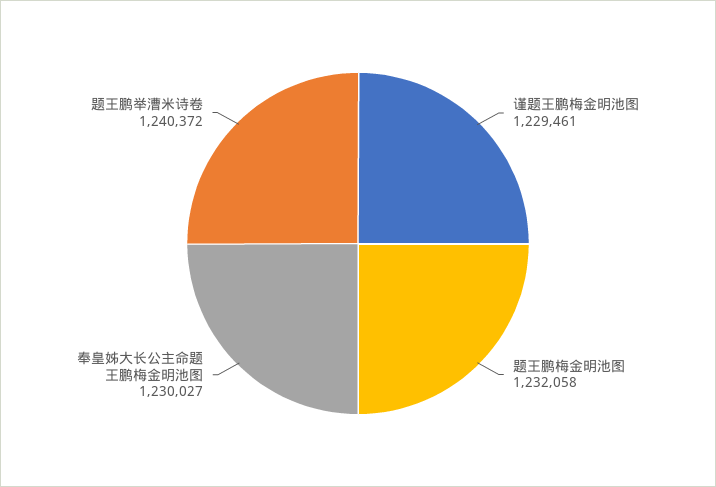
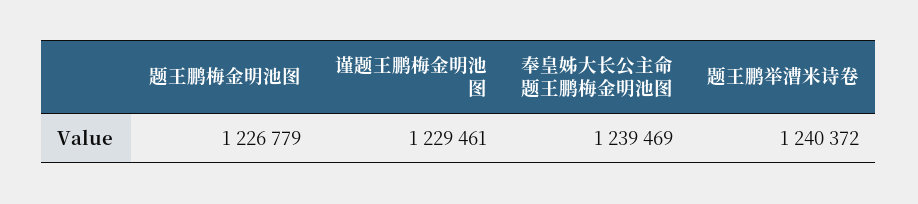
  {
    "谨题王鹏梅金明池图": 1229461,
-   "题王鹏梅金明池图": 1232058,
+   "题王鹏梅金明池图": 1226779,
-   "奉皇姊大长公主命题王鹏梅金明池图": 1230027,
+   "奉皇姊大长公主命题王鹏梅金明池图": 1239469,
    "题王鹏举漕米诗卷": 1240372
  }

